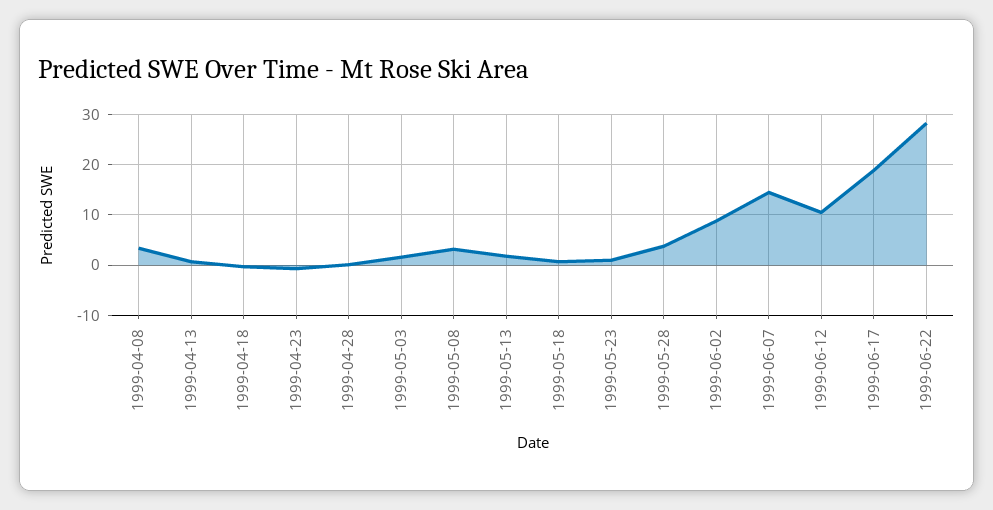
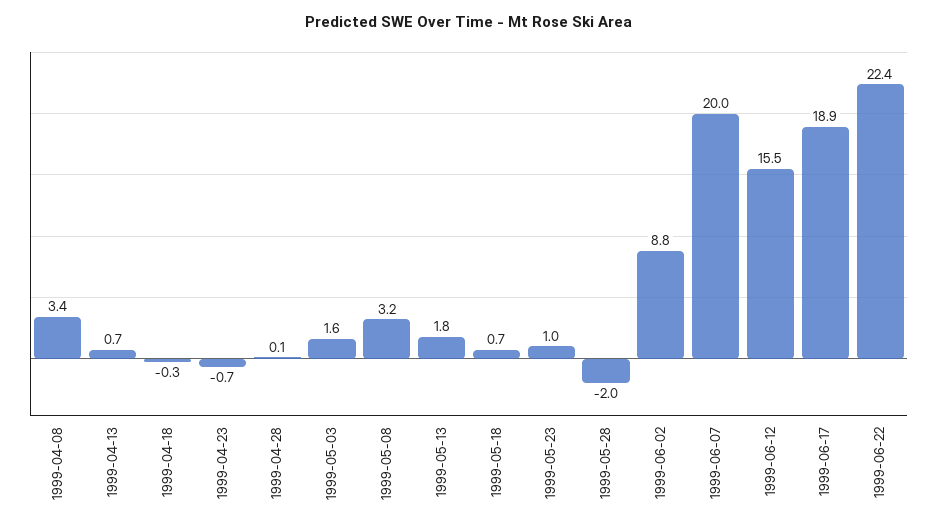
  {
    "1999-04-08": 3.4,
    "1999-04-13": 0.7,
    "1999-04-18": -0.3,
    "1999-04-23": -0.7,
    "1999-04-28": 0.1,
    "1999-05-03": 1.6,
    "1999-05-08": 3.2,
    "1999-05-13": 1.8,
    "1999-05-18": 0.7,
    "1999-05-23": 1,
-   "1999-05-28": 4,
+   "1999-05-28": -2,
    "1999-06-02": 8.8,
-   "1999-06-07": 14,
+   "1999-06-07": 20,
-   "1999-06-12": 10,
+   "1999-06-12": 15.5,
    "1999-06-17": 18.9,
-   "1999-06-22": 28
+   "1999-06-22": 22.4
  }

